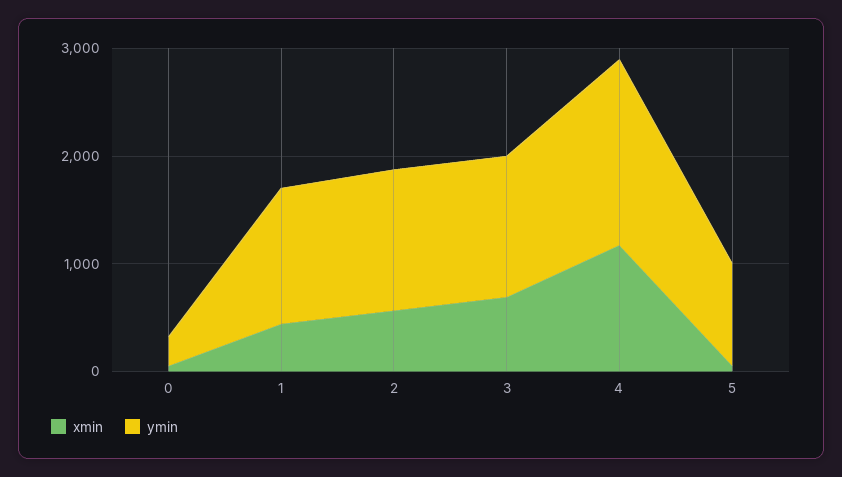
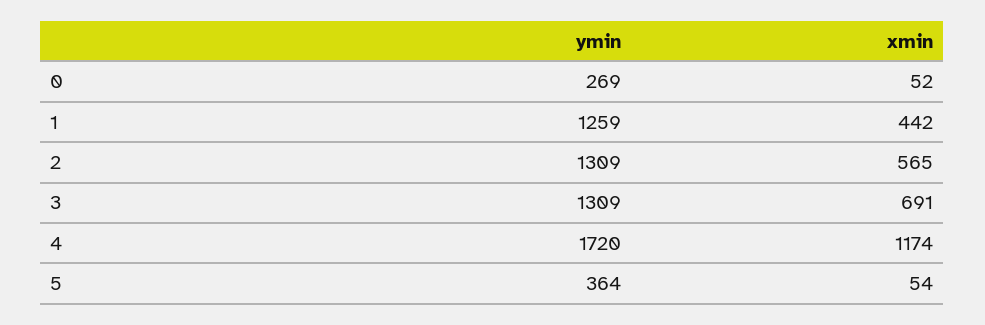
  {
    "xmin": {
      "0": 52,
      "1": 442,
      "2": 565,
      "3": 691,
      "4": 1174,
      "5": 54
    },
    "ymin": {
      "0": 269,
      "1": 1259,
      "2": 1309,
      "3": 1309,
      "4": 1720,
-     "5": 1000
+     "5": 364
    }
  }

